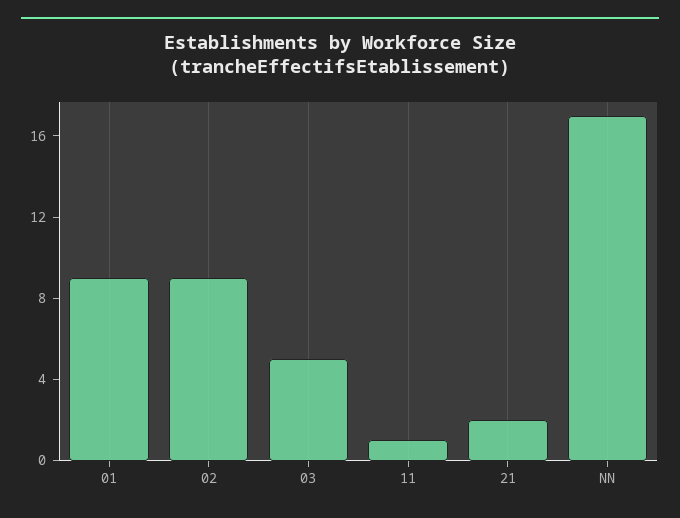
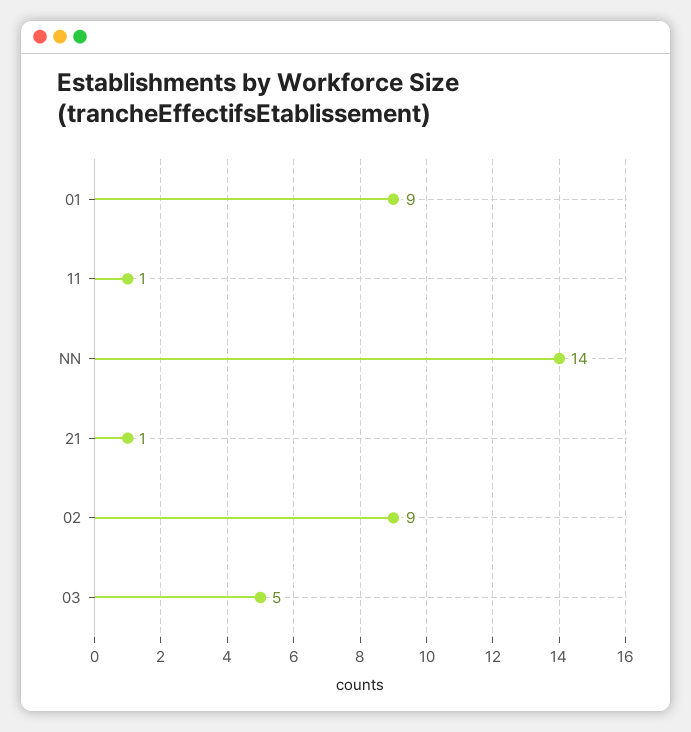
  {
    "01": 9,
    "02": 9,
    "03": 5,
    "11": 1,
-   "21": 2,
+   "21": 1,
-   "NN": 17
+   "NN": 14
  }

